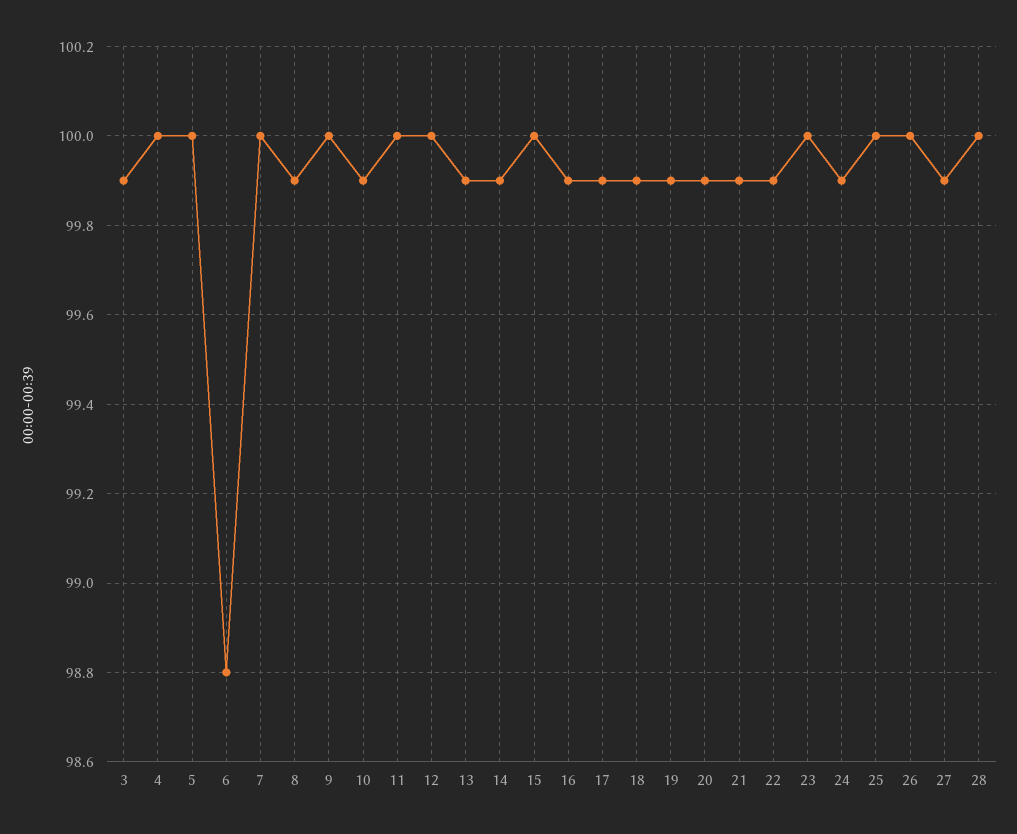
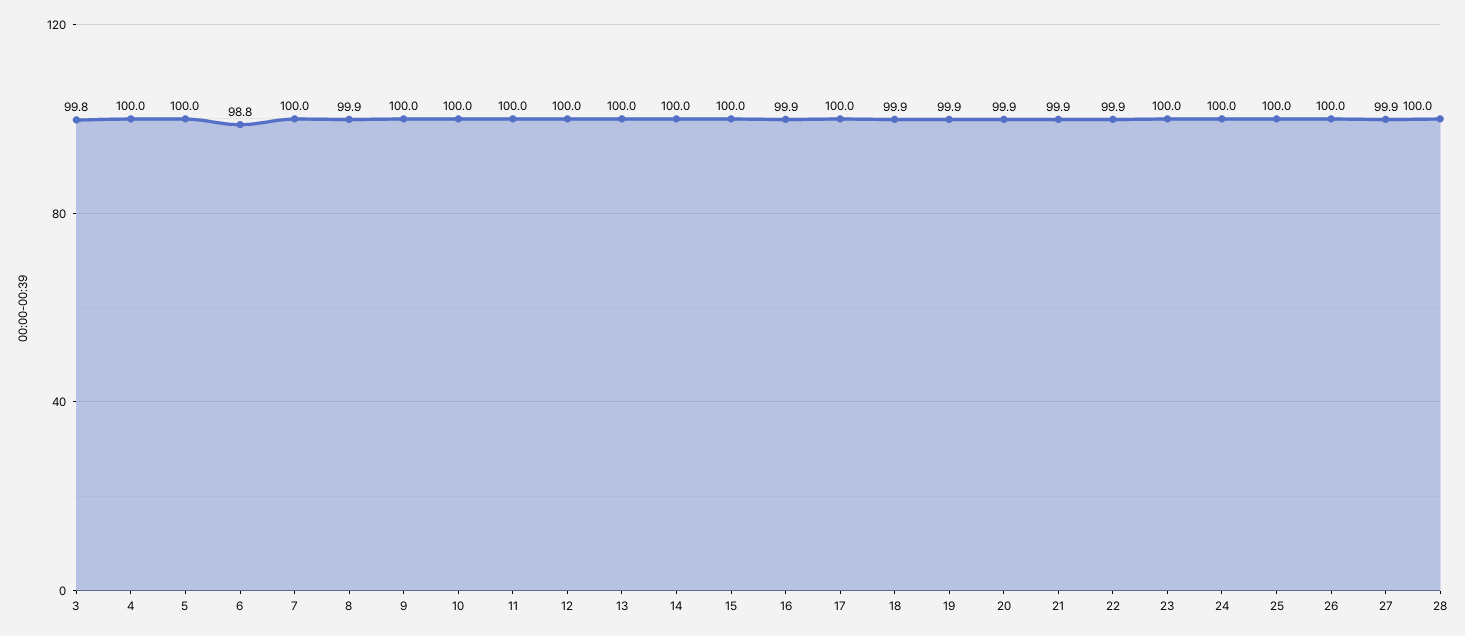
  {
-   "3": 99.9,
+   "3": 99.8,
    "4": 100,
    "5": 100,
    "6": 98.8,
    "7": 100,
    "8": 99.9,
    "9": 100,
-   "10": 99.9,
+   "10": 100,
    "11": 100,
    "12": 100,
-   "13": 99.9,
+   "13": 100,
-   "14": 99.9,
+   "14": 100,
    "15": 100,
    "16": 99.9,
-   "17": 99.9,
+   "17": 100,
    "18": 99.9,
    "19": 99.9,
    "20": 99.9,
    "21": 99.9,
    "22": 99.9,
    "23": 100,
-   "24": 99.9,
+   "24": 100,
    "25": 100,
    "26": 100,
    "27": 99.9,
    "28": 100
  }

